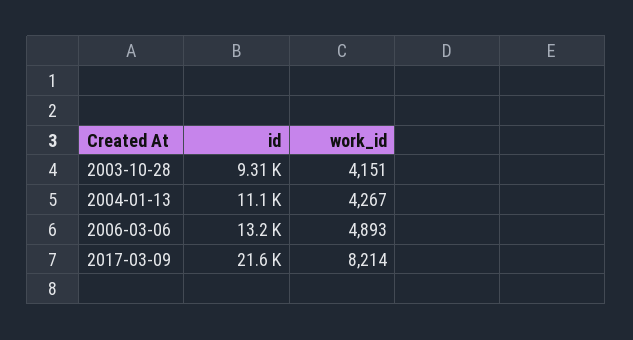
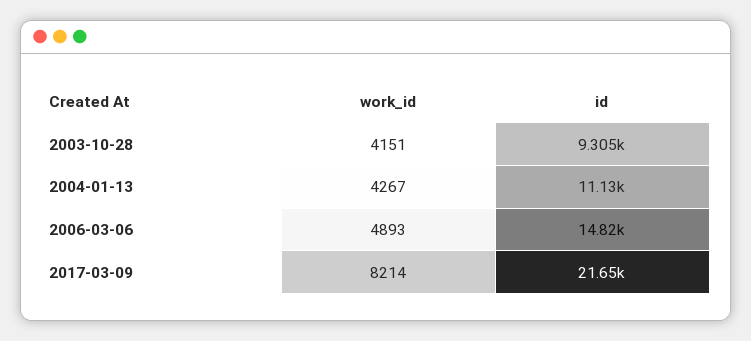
  {
    "id": {
      "2003-10-28": 9305,
      "2004-01-13": 11130,
-     "2006-03-06": 13200,
+     "2006-03-06": 14820,
      "2017-03-09": 21650
    },
    "work_id": {
      "2003-10-28": 4151,
      "2004-01-13": 4267,
      "2006-03-06": 4893,
      "2017-03-09": 8214
    }
  }

